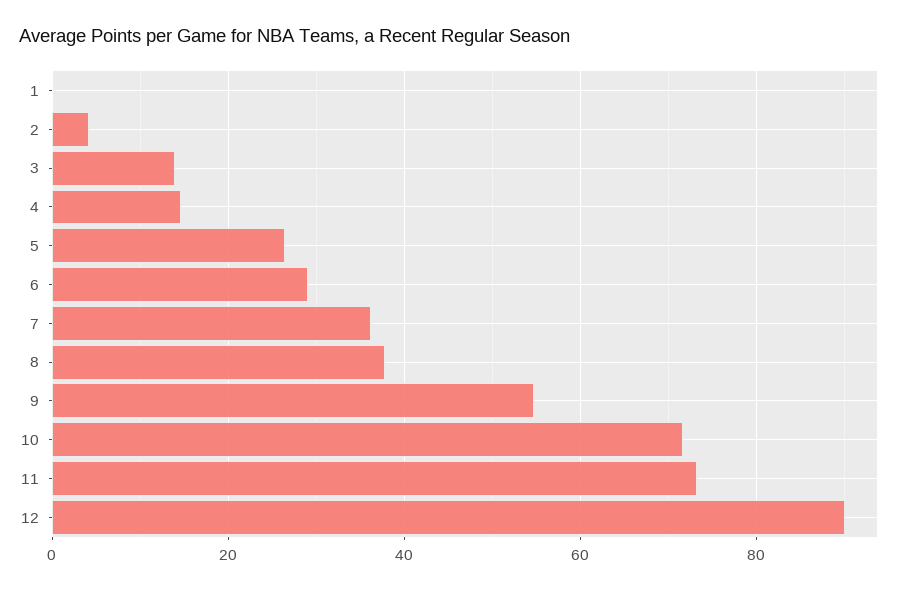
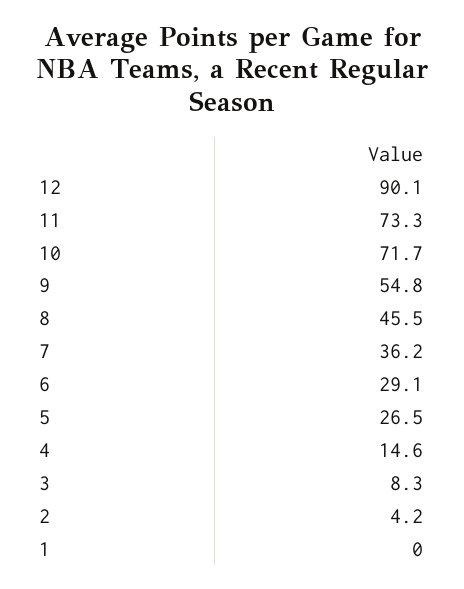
  {
    "1": 0,
    "2": 4.2,
-   "3": 14,
+   "3": 8.3,
    "4": 14.6,
    "5": 26.5,
    "6": 29.1,
    "7": 36.2,
-   "8": 38,
+   "8": 45.5,
    "9": 54.8,
    "10": 71.7,
    "11": 73.3,
    "12": 90.1
  }

